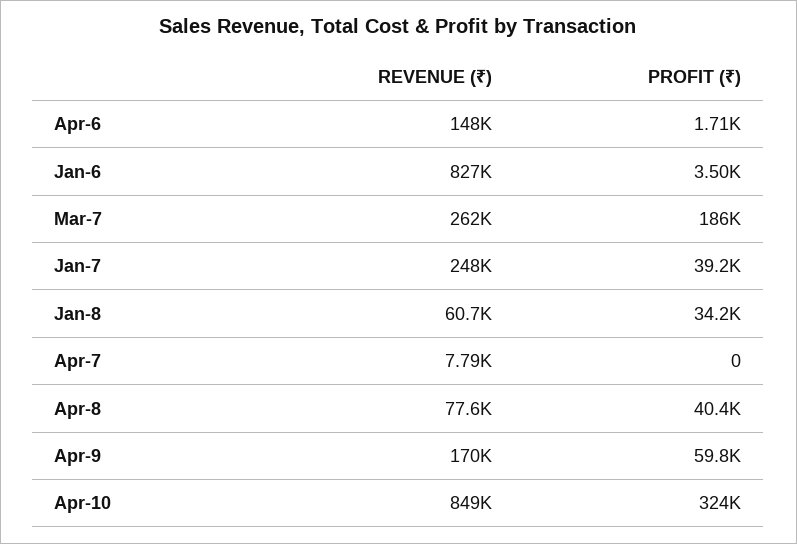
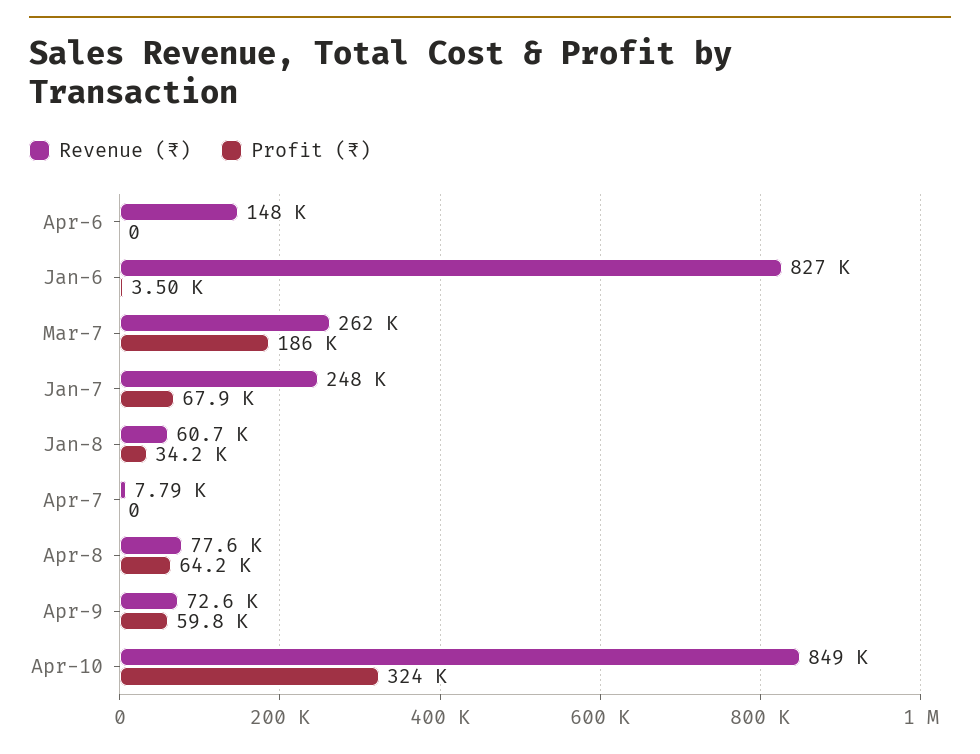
  {
    "REVENUE (₹)": {
      "Apr-6": 148000,
      "Jan-6": 827000,
      "Mar-7": 262000,
      "Jan-7": 248000,
      "Jan-8": 60700,
      "Apr-7": 7790,
      "Apr-8": 77600,
-     "Apr-9": 170000,
+     "Apr-9": 72600,
      "Apr-10": 849000
    },
    "PROFIT (₹)": {
-     "Apr-6": 1710,
+     "Apr-6": 0,
      "Jan-6": 3500,
      "Mar-7": 186000,
-     "Jan-7": 39200,
+     "Jan-7": 67900,
      "Jan-8": 34200,
      "Apr-7": 0,
-     "Apr-8": 40400,
+     "Apr-8": 64200,
      "Apr-9": 59800,
      "Apr-10": 324000
    }
  }

